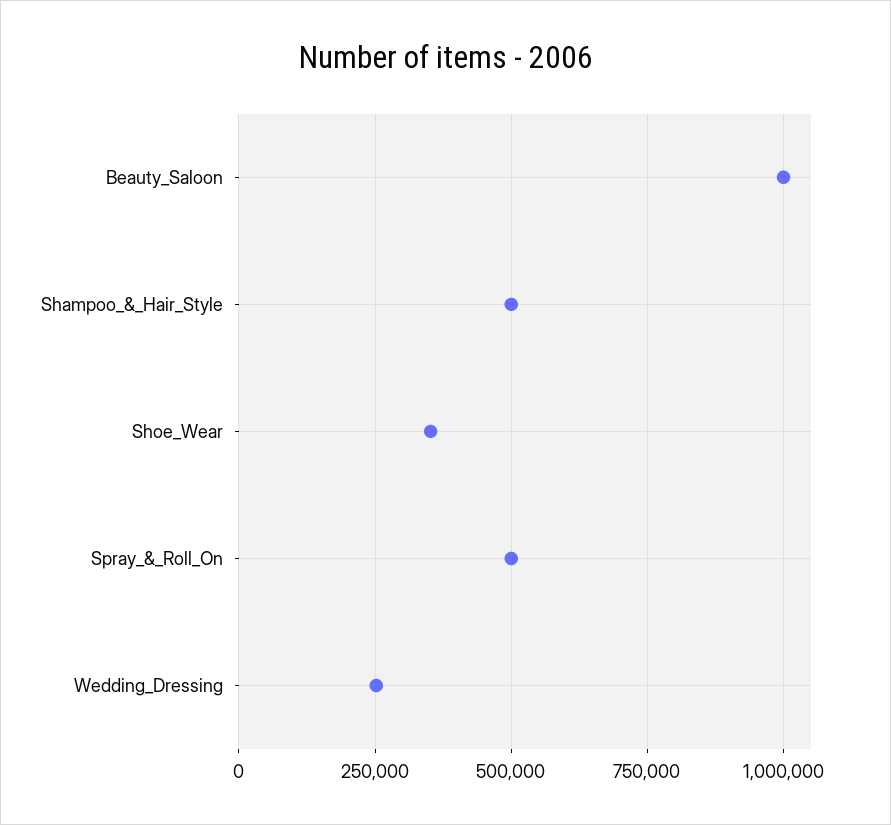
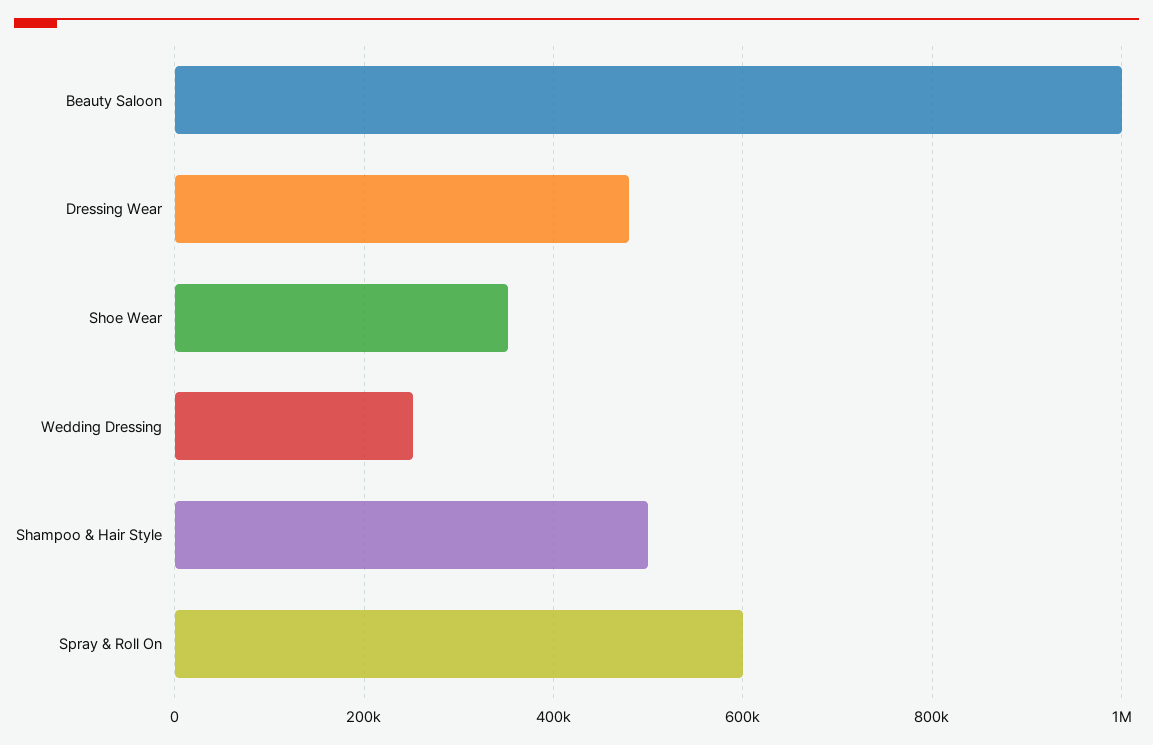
  {
    "Beauty_Saloon": 1000000,
    "Shampoo_&_Hair_Style": 500000,
    "Shoe_Wear": 360000,
-   "Spray_&_Roll_On": 500000,
+   "Spray_&_Roll_On": 600000,
-   "Wedding_Dressing": 260000
+   "Wedding_Dressing": 260000,
+   "Dressing Wear": 480000
  }

